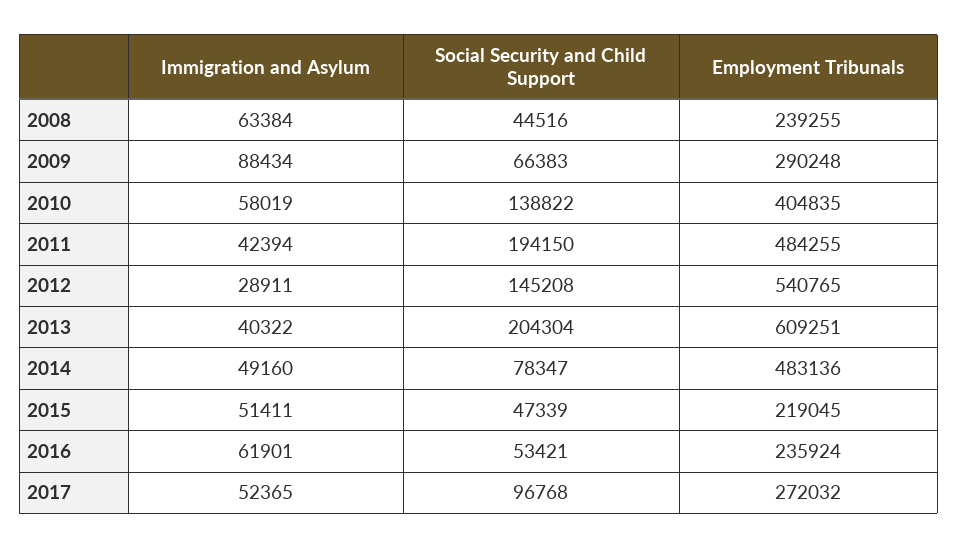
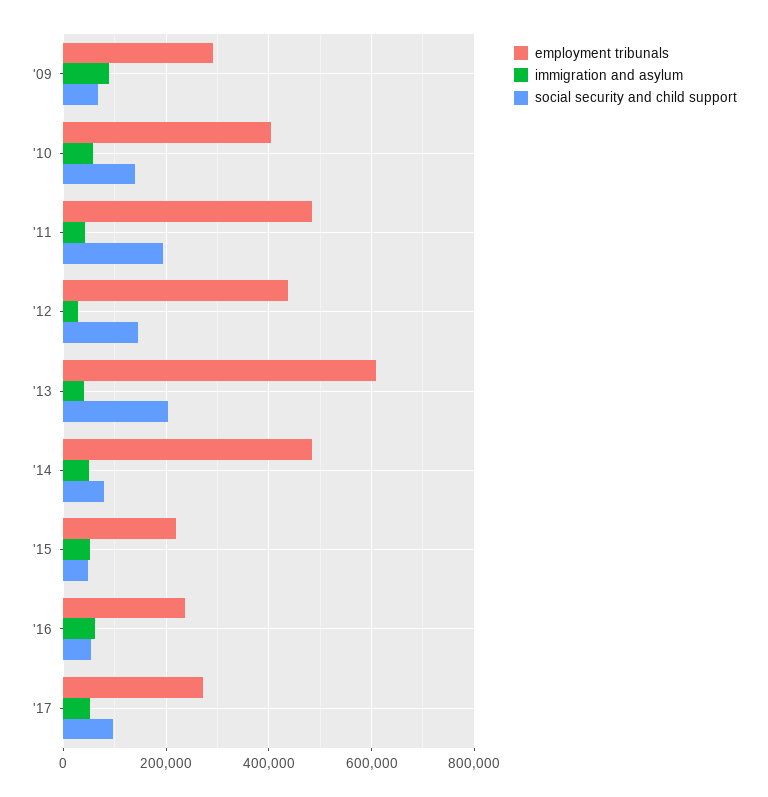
  {
    "Immigration and Asylum": {
-     "2008": 63384,
      "2009": 88434,
      "2010": 58019,
      "2011": 42394,
      "2012": 28911,
      "2013": 40322,
      "2014": 49160,
      "2015": 51411,
      "2016": 61901,
      "2017": 52365
    },
    "Social Security and Child Support": {
-     "2008": 44516,
      "2009": 66383,
      "2010": 138822,
      "2011": 194150,
      "2012": 145208,
      "2013": 204304,
      "2014": 78347,
      "2015": 47339,
      "2016": 53421,
      "2017": 96768
    },
    "Employment Tribunals": {
-     "2008": 239255,
      "2009": 290248,
      "2010": 404835,
      "2011": 484255,
-     "2012": 540765,
+     "2012": 440000,
      "2013": 609251,
      "2014": 483136,
      "2015": 219045,
      "2016": 235924,
      "2017": 272032
    }
  }

